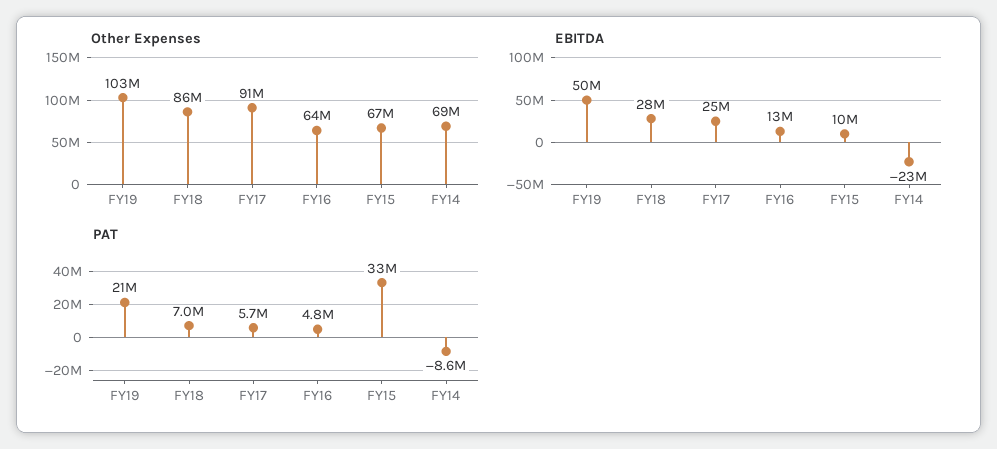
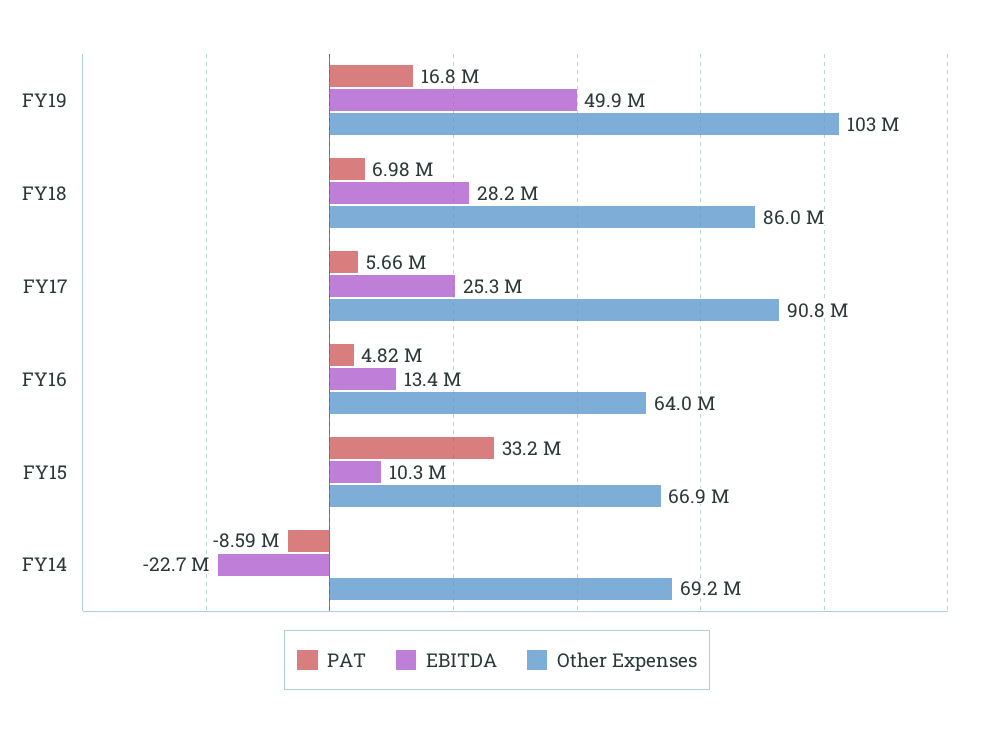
  {
    "Other Expenses": {
      "FY19": 103000000,
      "FY18": 86000000,
      "FY17": 90800000,
      "FY16": 64000000,
      "FY15": 66900000,
      "FY14": 69200000
    },
    "EBITDA": {
      "FY19": 49900000,
      "FY18": 28200000,
      "FY17": 25300000,
      "FY16": 13400000,
      "FY15": 10300000,
      "FY14": -22700000
    },
    "PAT": {
-     "FY19": 21000000,
+     "FY19": 16800000,
      "FY18": 6980000,
      "FY17": 5660000,
      "FY16": 4820000,
      "FY15": 33200000,
      "FY14": -8590000
    }
  }

